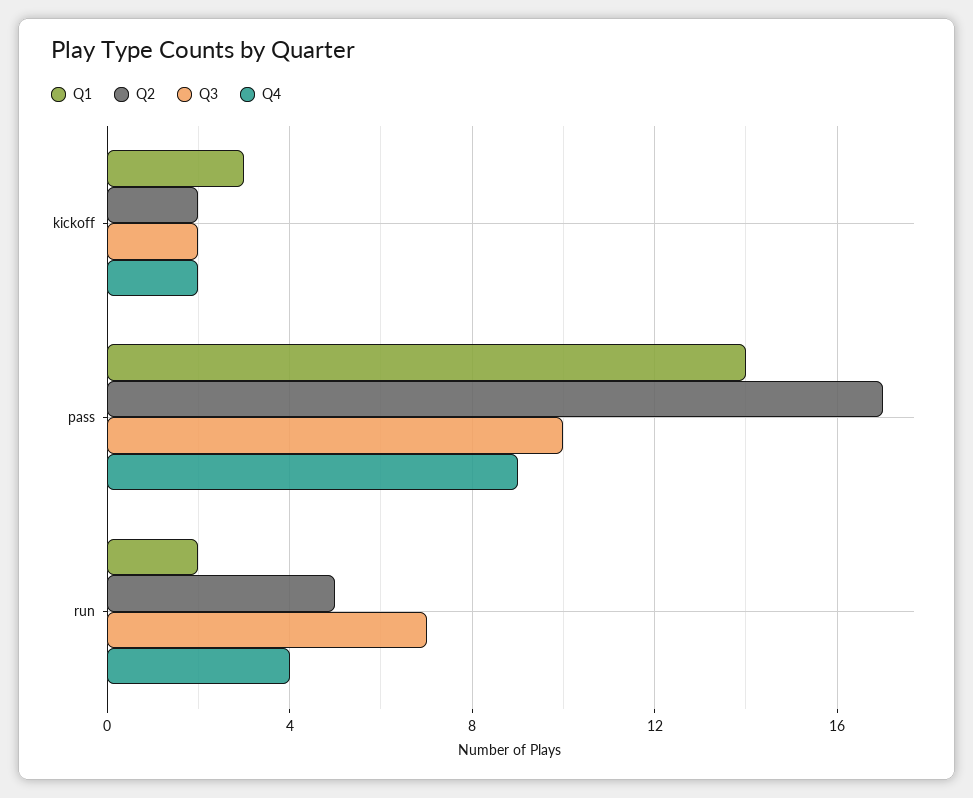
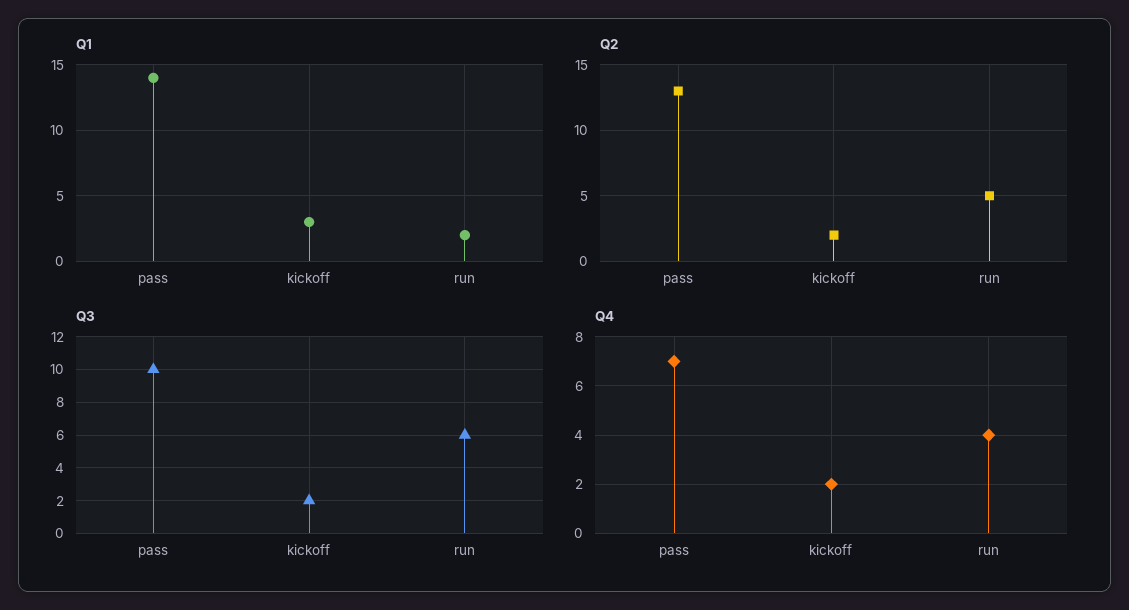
  {
    "Q1": {
      "kickoff": 3,
      "pass": 14,
      "run": 2
    },
    "Q2": {
      "kickoff": 2,
-     "pass": 17,
+     "pass": 13,
      "run": 5
    },
    "Q3": {
      "kickoff": 2,
      "pass": 10,
-     "run": 7
+     "run": 6
    },
    "Q4": {
      "kickoff": 2,
-     "pass": 9,
+     "pass": 7,
      "run": 4
    }
  }

